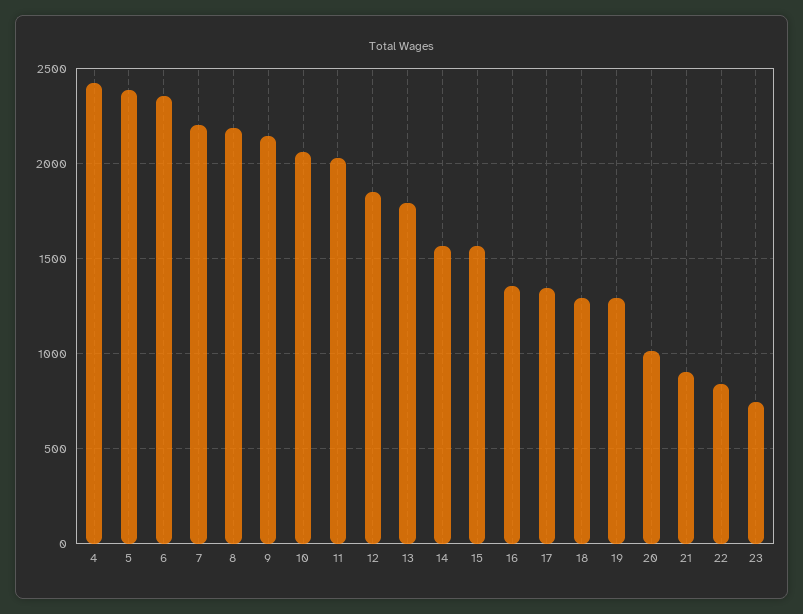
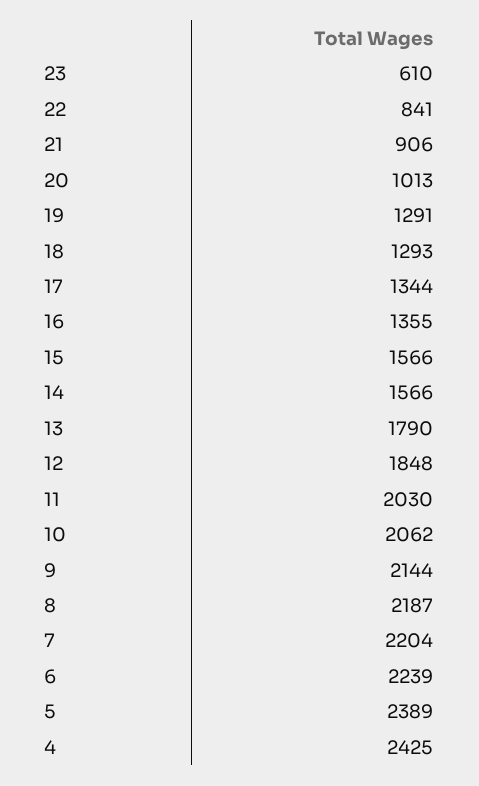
  {
    "4": 2425,
    "5": 2389,
-   "6": 2350,
+   "6": 2239,
    "7": 2204,
    "8": 2187,
    "9": 2144,
    "10": 2062,
    "11": 2030,
    "12": 1848,
    "13": 1790,
    "14": 1566,
    "15": 1566,
    "16": 1355,
    "17": 1344,
    "18": 1293,
    "19": 1291,
    "20": 1013,
    "21": 906,
    "22": 841,
-   "23": 750
+   "23": 610
  }

